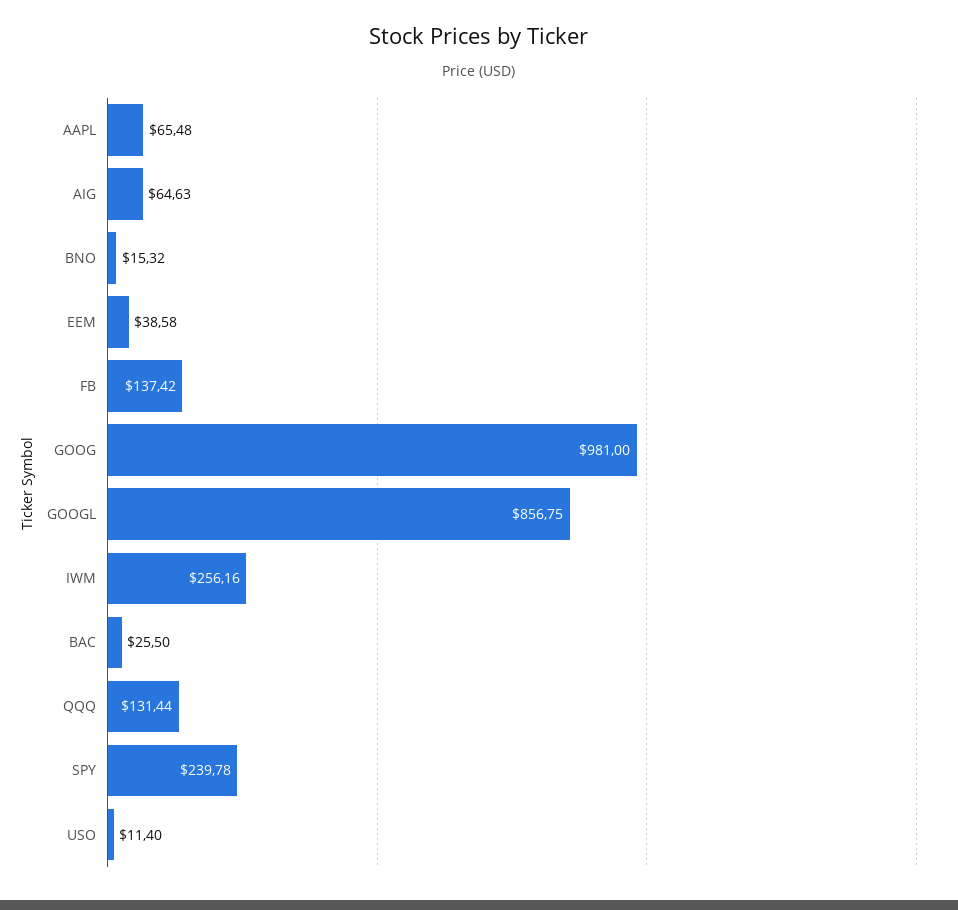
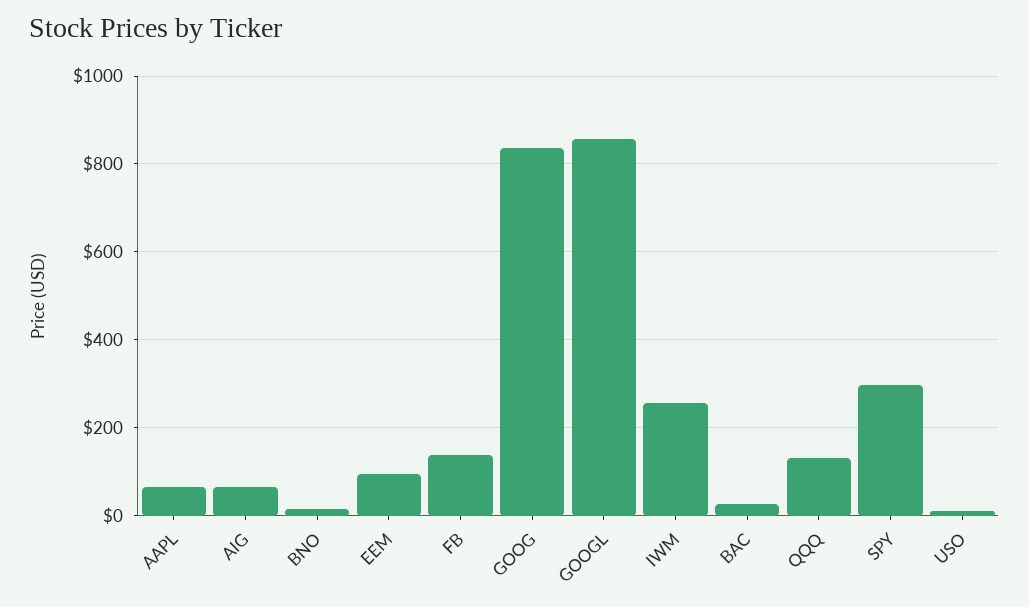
  {
    "AAPL": 65.48,
    "AIG": 64.63,
    "BNO": 15.32,
-   "EEM": 38.58,
+   "EEM": 100,
    "FB": 137.42,
-   "GOOG": 981,
+   "GOOG": 840,
    "GOOGL": 856.75,
    "IWM": 256.16,
    "BAC": 25.5,
    "QQQ": 131.44,
-   "SPY": 239.78,
+   "SPY": 300,
    "USO": 11.4
  }

